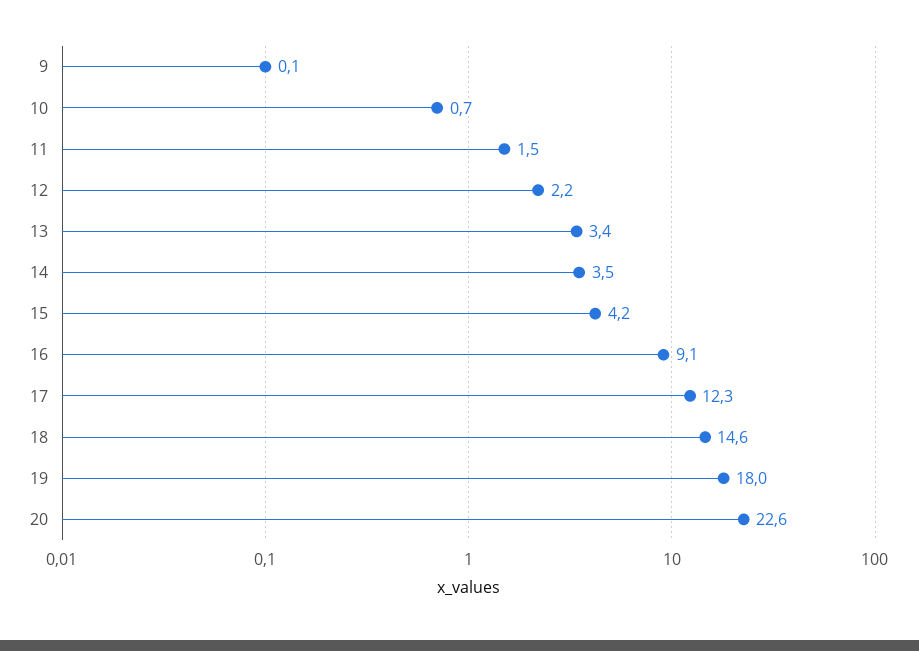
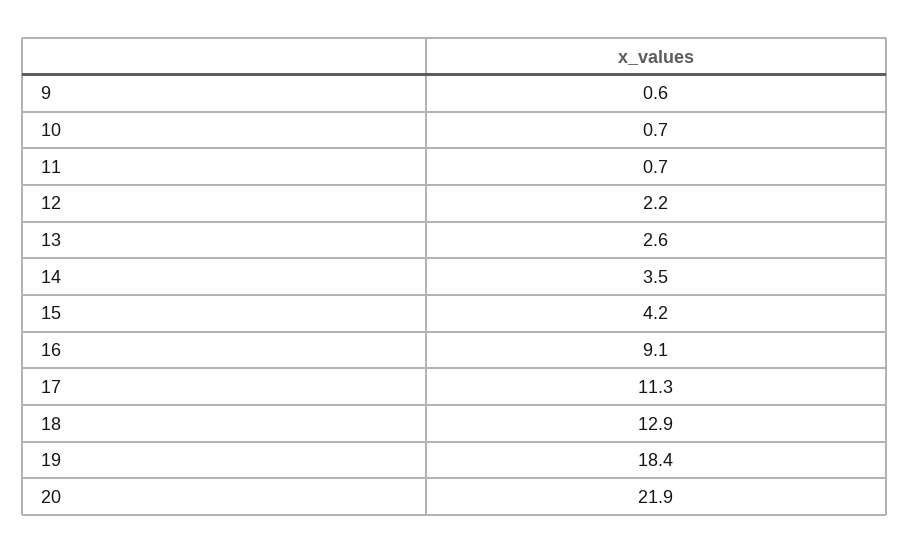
  {
-   "9": 0.1,
+   "9": 0.6,
    "10": 0.7,
-   "11": 1.5,
+   "11": 0.7,
    "12": 2.2,
-   "13": 3.4,
+   "13": 2.6,
    "14": 3.5,
    "15": 4.2,
    "16": 9.1,
-   "17": 12.3,
+   "17": 11.3,
-   "18": 14.6,
+   "18": 12.9,
-   "19": 18,
+   "19": 18.4,
-   "20": 22.6
+   "20": 21.9
  }

